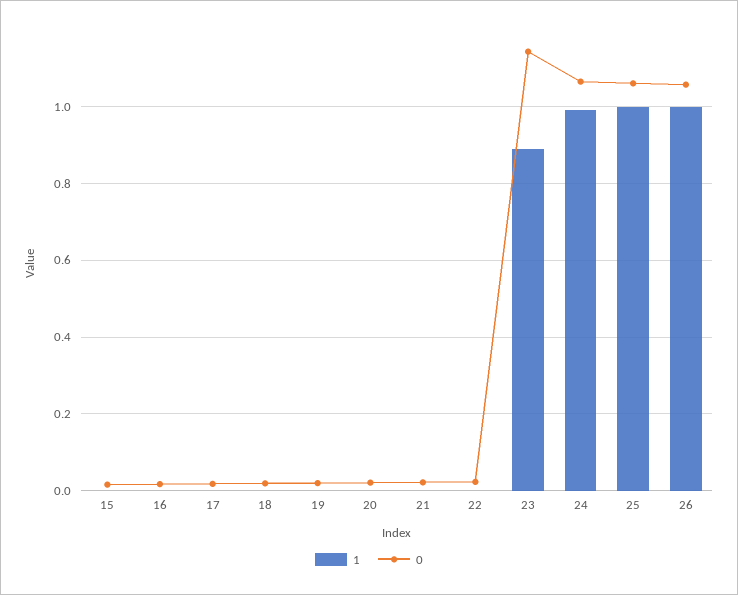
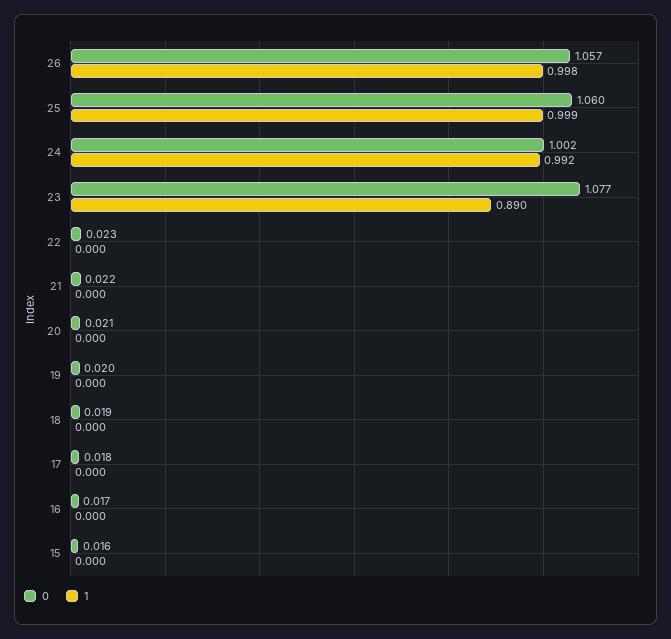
  {
    "1": {
      "15": 0,
      "16": 0,
      "17": 0,
      "18": 0,
      "19": 0,
      "20": 0,
      "21": 0,
      "22": 0,
      "23": 0.89,
      "24": 0.992,
      "25": 0.999,
      "26": 0.998
    },
    "0": {
      "15": 0.016,
      "16": 0.017,
      "17": 0.018,
      "18": 0.019,
      "19": 0.02,
      "20": 0.021,
      "21": 0.022,
      "22": 0.023,
-     "23": 1.14,
+     "23": 1.077,
-     "24": 1.06,
+     "24": 1.002,
      "25": 1.06,
      "26": 1.057
    }
  }

